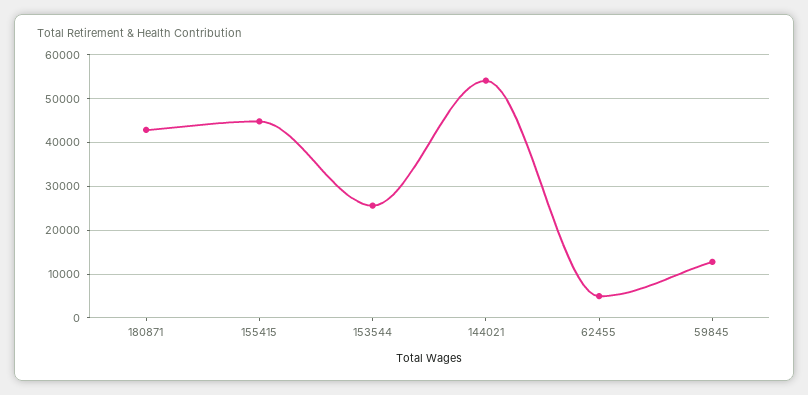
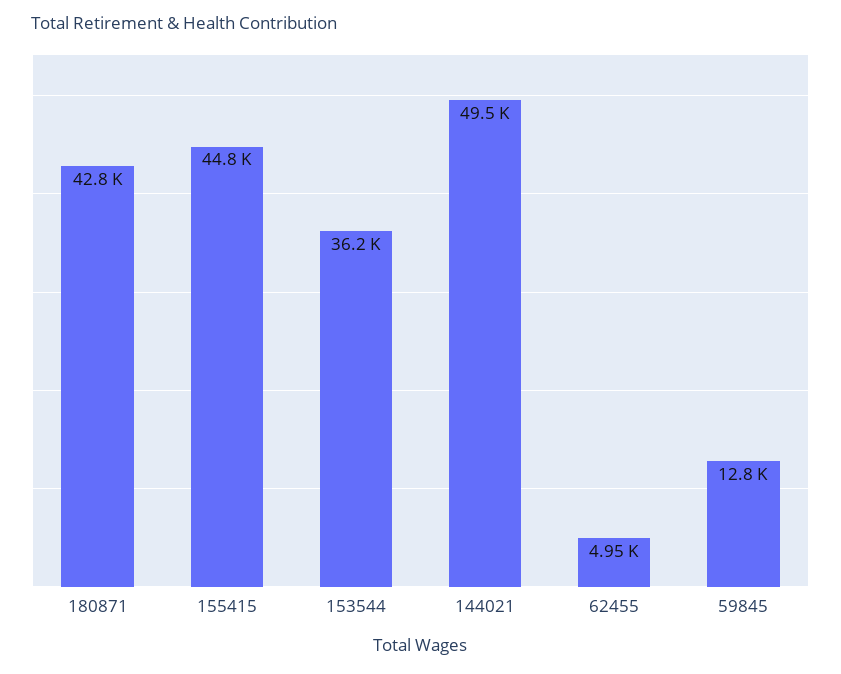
  {
    "180871": 42800,
    "155415": 44800,
-   "153544": 26000,
+   "153544": 36200,
-   "144021": 54000,
+   "144021": 49500,
    "62455": 4950,
    "59845": 12800
  }

